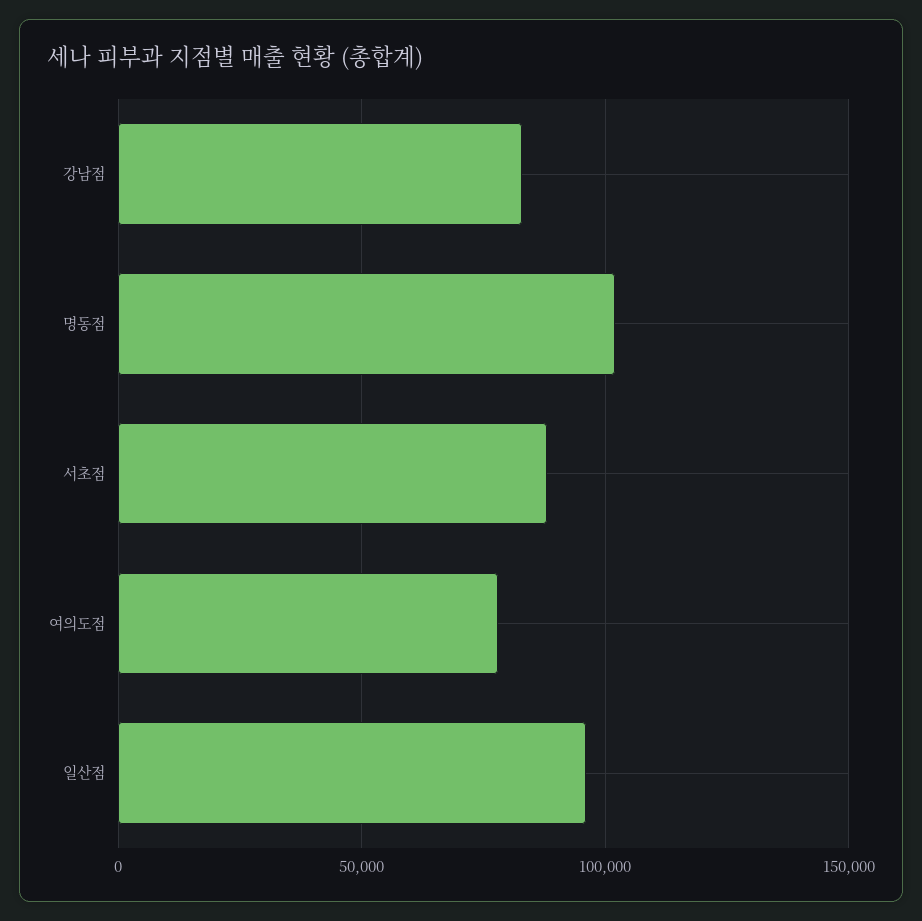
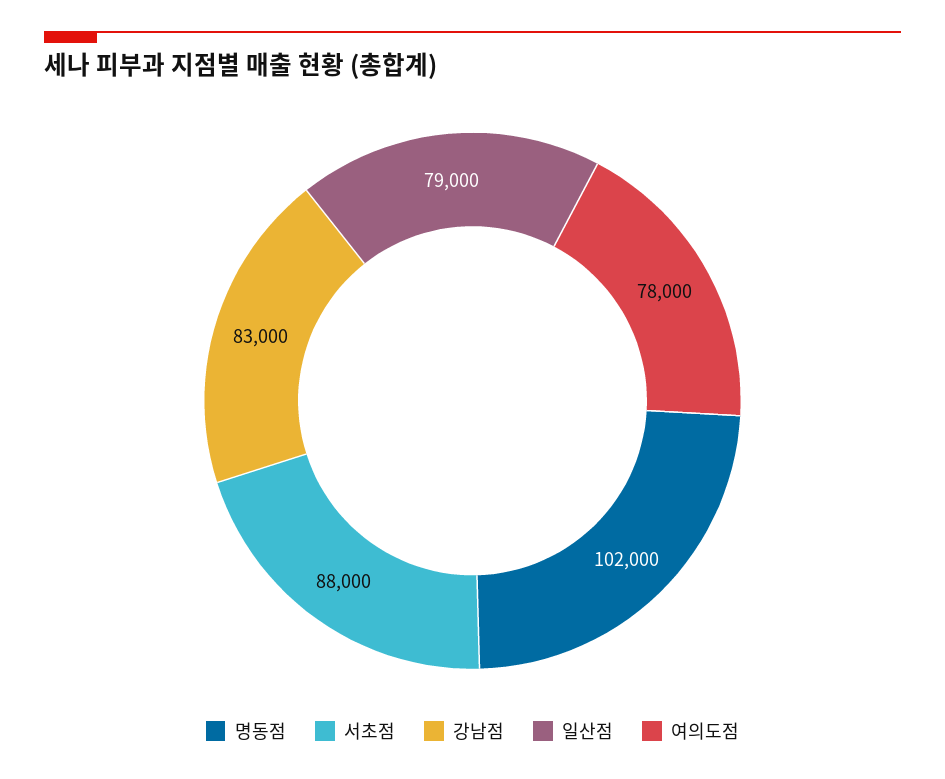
  {
    "강남점": 83000,
    "명동점": 102000,
    "서초점": 88000,
    "여의도점": 78000,
-   "일산점": 95000
+   "일산점": 79000
  }

